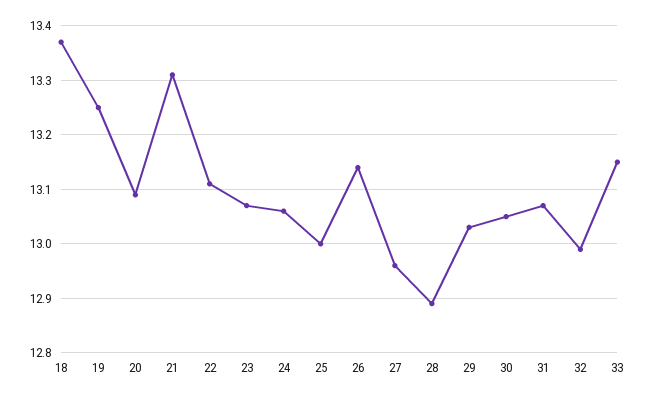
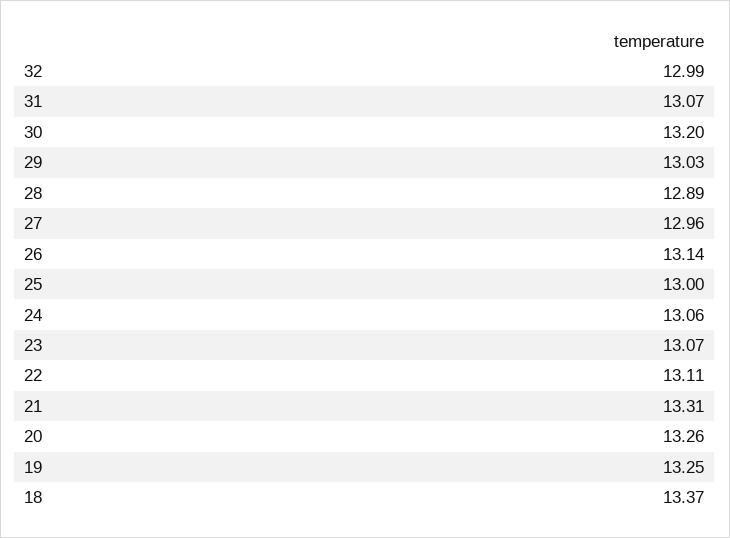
  {
    "18": 13.37,
    "19": 13.25,
-   "20": 13.1,
+   "20": 13.26,
    "21": 13.31,
    "22": 13.11,
    "23": 13.07,
    "24": 13.06,
    "25": 13,
    "26": 13.14,
    "27": 12.96,
    "28": 12.89,
    "29": 13.03,
-   "30": 13.05,
+   "30": 13.2,
    "31": 13.07,
-   "32": 12.99,
+   "32": 12.99
-   "33": 13.15
  }

